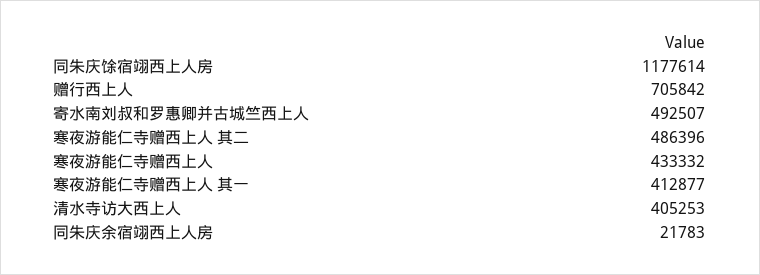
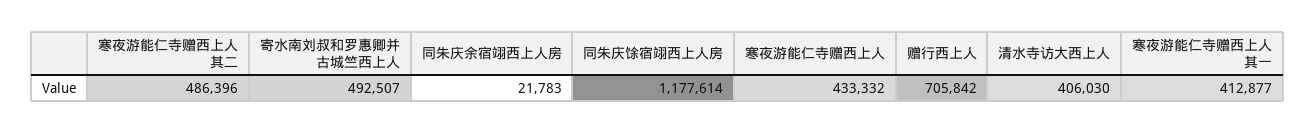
  {
    "同朱庆馀宿翊西上人房": 1177614,
    "赠行西上人": 705842,
    "寄水南刘叔和罗惠卿并古城竺西上人": 492507,
    "寒夜游能仁寺赠西上人 其二": 486396,
    "寒夜游能仁寺赠西上人": 433332,
    "寒夜游能仁寺赠西上人 其一": 412877,
-   "清水寺访大西上人": 405253,
+   "清水寺访大西上人": 406030,
    "同朱庆余宿翊西上人房": 21783
  }

